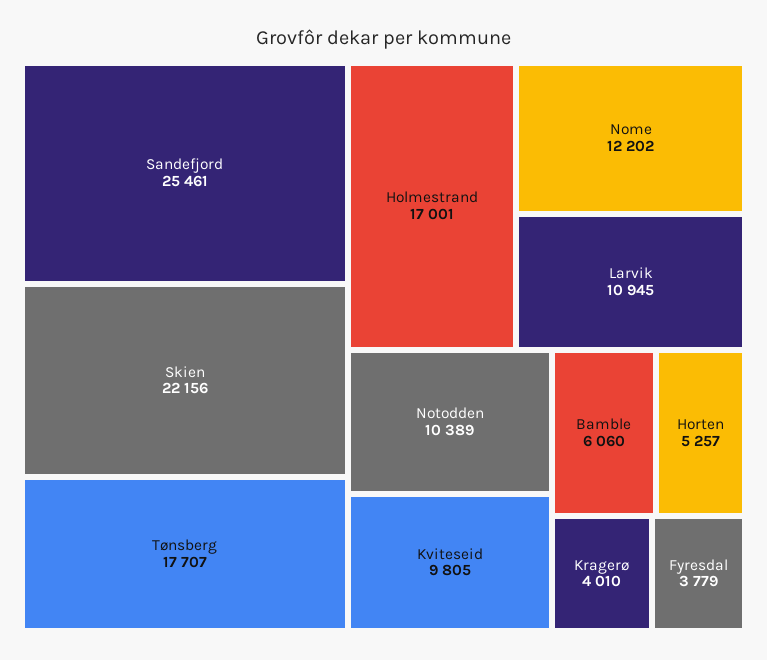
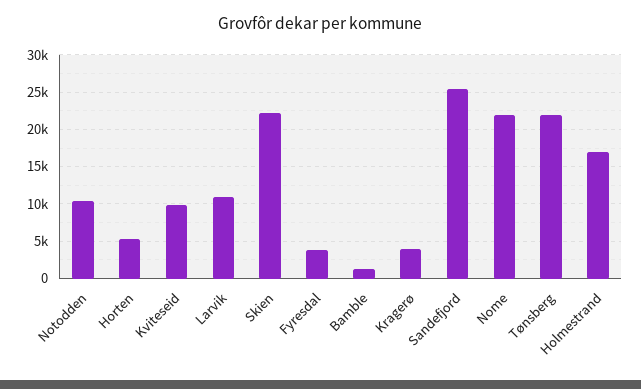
  {
    "Sandefjord": 25461,
    "Skien": 22156,
-   "Tønsberg": 17707,
+   "Tønsberg": 22000,
    "Holmestrand": 17001,
-   "Nome": 12202,
+   "Nome": 22000,
    "Larvik": 10945,
    "Notodden": 10389,
    "Kviteseid": 9805,
-   "Bamble": 6060,
+   "Bamble": 1000,
    "Horten": 5257,
    "Kragerø": 4010,
    "Fyresdal": 3779
  }

